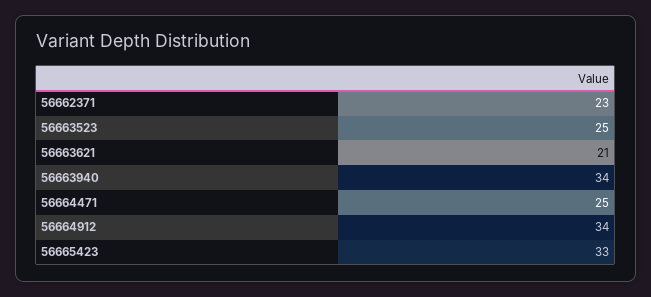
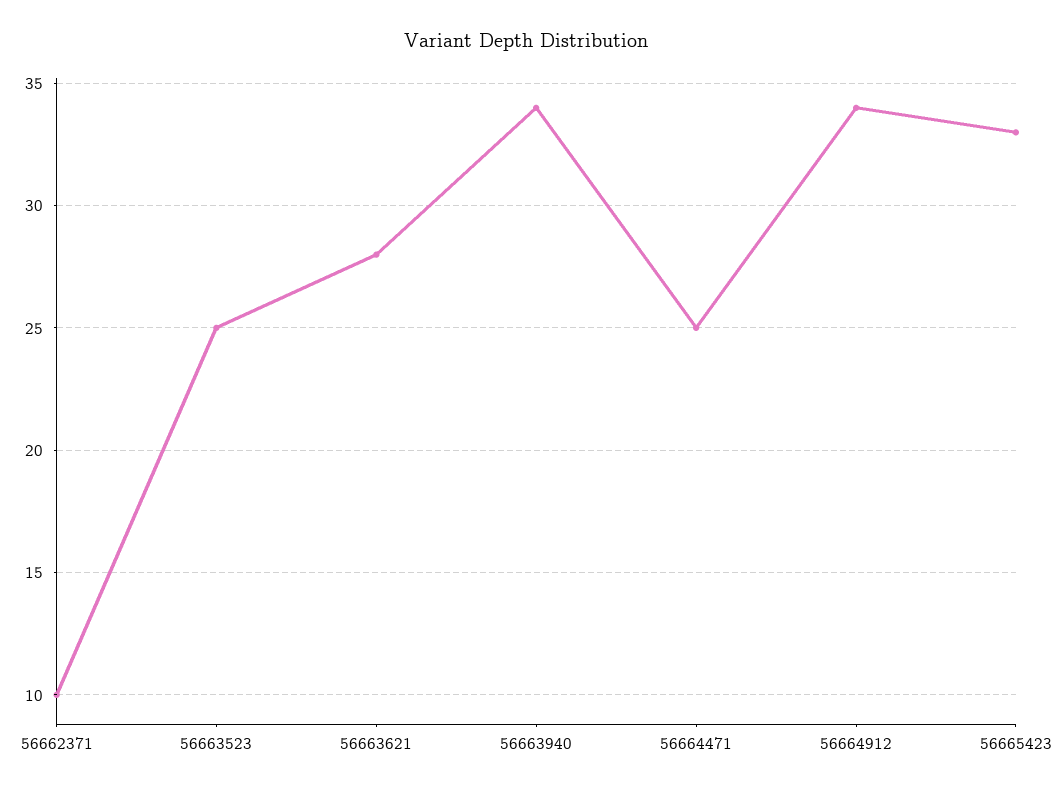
  {
-   "56662371": 23,
+   "56662371": 10,
    "56663523": 25,
-   "56663621": 21,
+   "56663621": 28,
    "56663940": 34,
    "56664471": 25,
    "56664912": 34,
    "56665423": 33
  }

